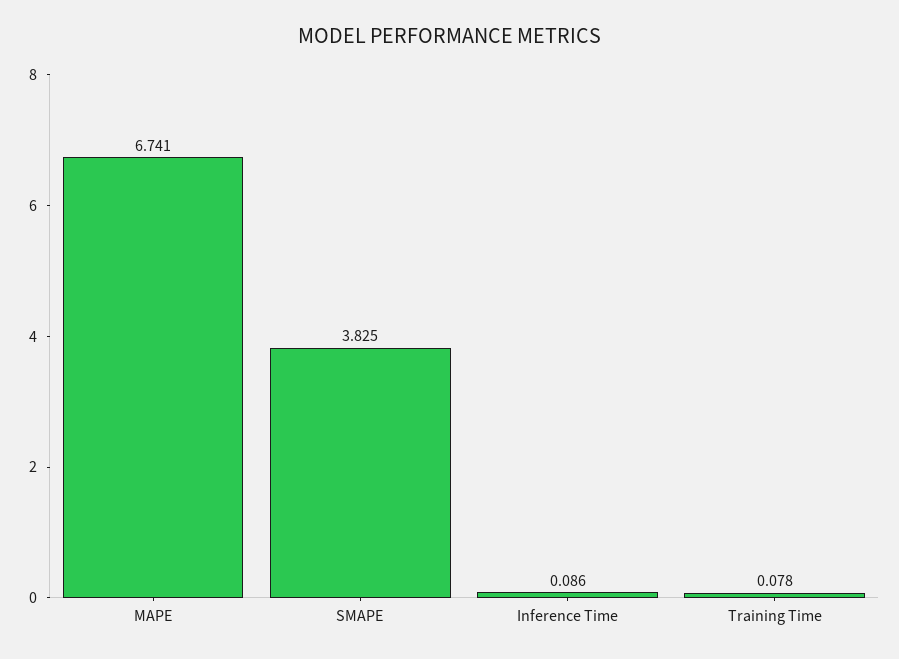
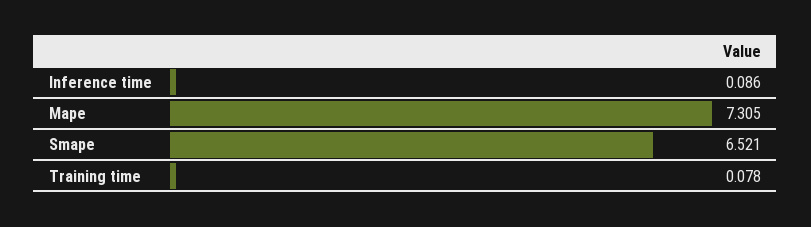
  {
-   "MAPE": 6.741,
+   "MAPE": 7.305,
-   "SMAPE": 3.825,
+   "SMAPE": 6.521,
    "Inference Time": 0.086,
    "Training Time": 0.078
  }

